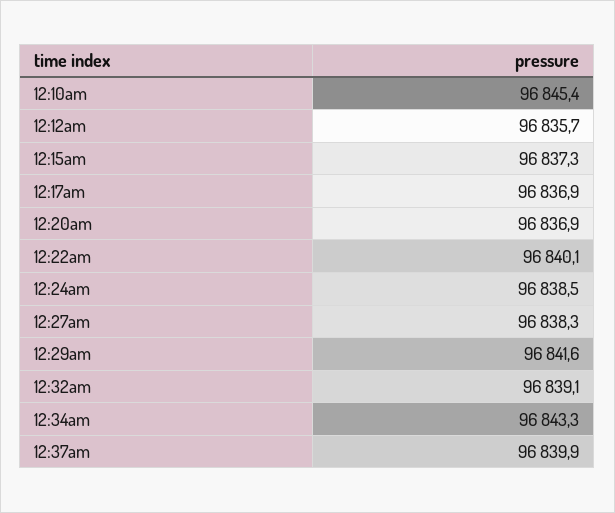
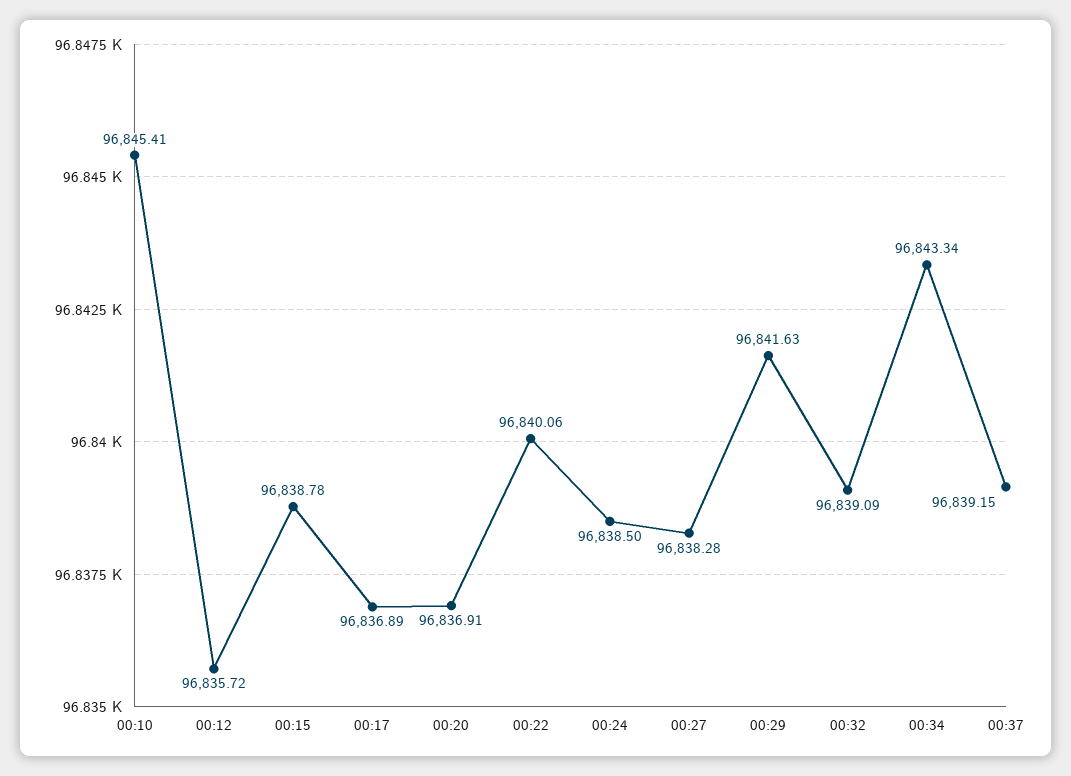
  {
    "12:10am": 96845.41,
    "12:12am": 96835.72,
-   "12:15am": 96837.3,
+   "12:15am": 96838.78,
    "12:17am": 96836.89,
    "12:20am": 96836.91,
    "12:22am": 96840.06,
    "12:24am": 96838.5,
    "12:27am": 96838.28,
    "12:29am": 96841.63,
    "12:32am": 96839.09,
    "12:34am": 96843.34,
-   "12:37am": 96839.9
+   "12:37am": 96839.15
  }

